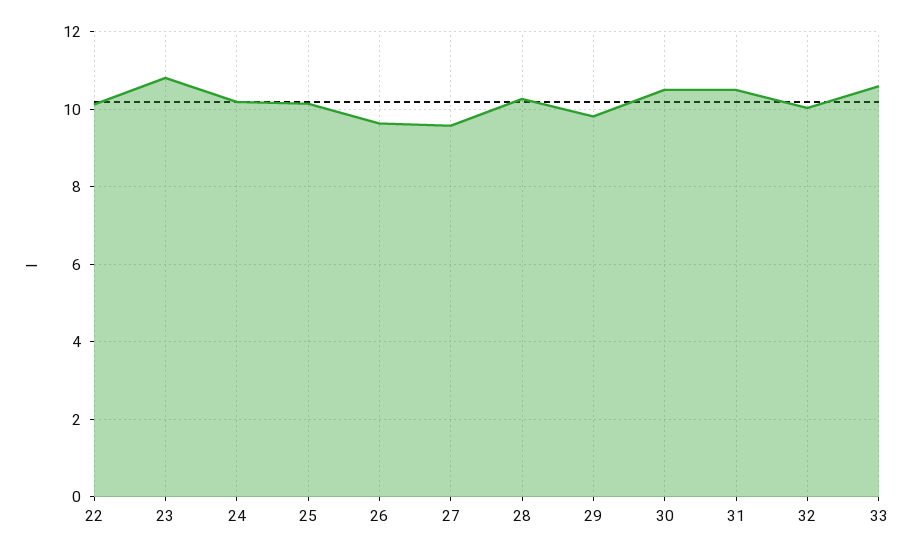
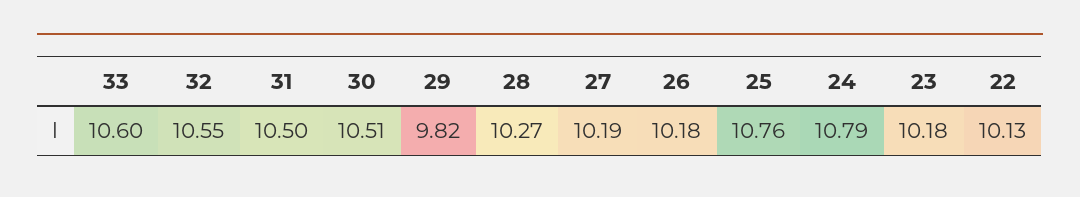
  {
    "22": 10.13,
-   "23": 10.8,
+   "23": 10.18,
-   "24": 10.2,
+   "24": 10.79,
-   "25": 10.2,
+   "25": 10.76,
-   "26": 9.6,
+   "26": 10.18,
-   "27": 9.6,
+   "27": 10.19,
    "28": 10.27,
    "29": 9.82,
    "30": 10.51,
    "31": 10.5,
-   "32": 10,
+   "32": 10.55,
    "33": 10.6
  }

